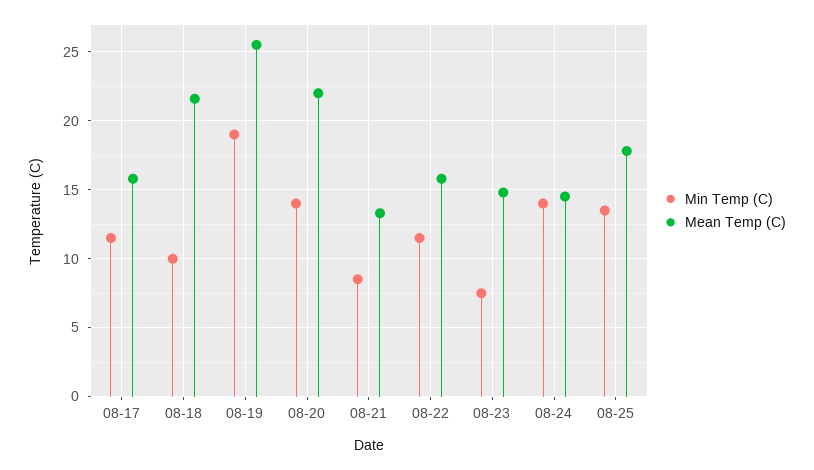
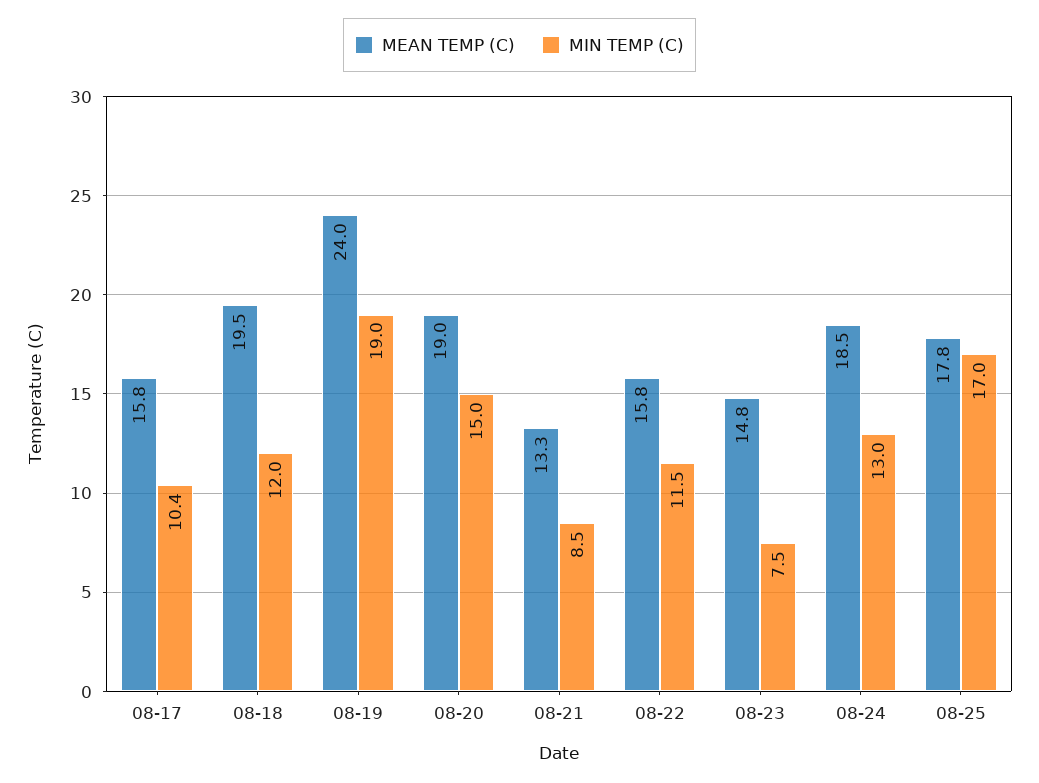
  {
    "Min Temp (C)": {
-     "08-17": 11.5,
+     "08-17": 10.4,
-     "08-18": 10,
+     "08-18": 12,
      "08-19": 19,
-     "08-20": 14,
+     "08-20": 15,
      "08-21": 8.5,
      "08-22": 11.5,
      "08-23": 7.5,
-     "08-24": 14,
+     "08-24": 13,
-     "08-25": 13.5
+     "08-25": 17
    },
    "Mean Temp (C)": {
      "08-17": 15.8,
-     "08-18": 21.5,
+     "08-18": 19.5,
-     "08-19": 25.5,
+     "08-19": 24,
-     "08-20": 22,
+     "08-20": 19,
      "08-21": 13.3,
      "08-22": 15.8,
      "08-23": 14.8,
-     "08-24": 14.5,
+     "08-24": 18.5,
      "08-25": 17.8
    }
  }

